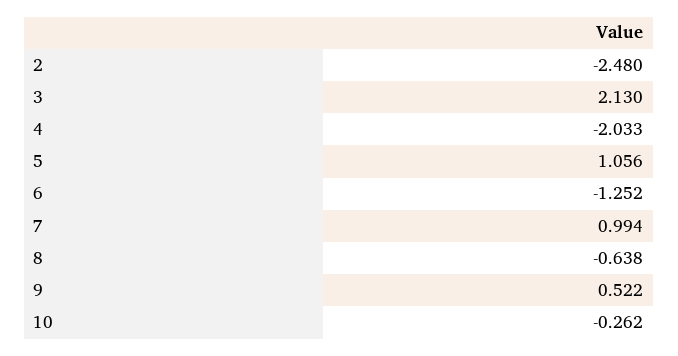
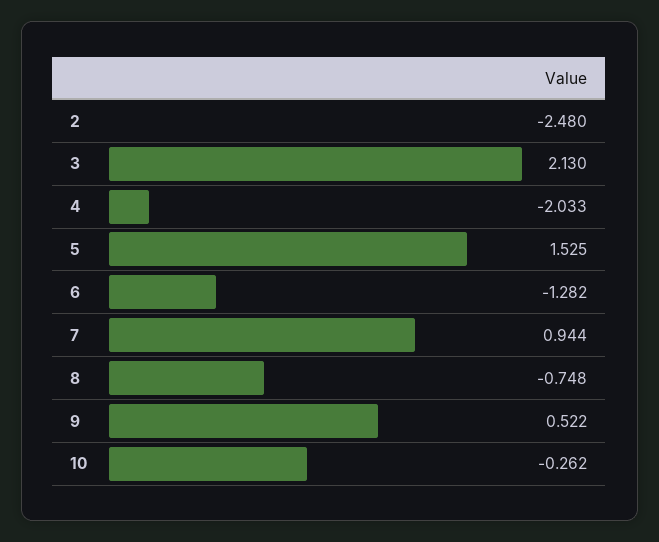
  {
    "2": -2.48,
    "3": 2.13,
    "4": -2.033,
-   "5": 1.056,
+   "5": 1.525,
-   "6": -1.252,
+   "6": -1.282,
-   "7": 0.994,
+   "7": 0.944,
-   "8": -0.638,
+   "8": -0.748,
    "9": 0.522,
    "10": -0.262
  }

